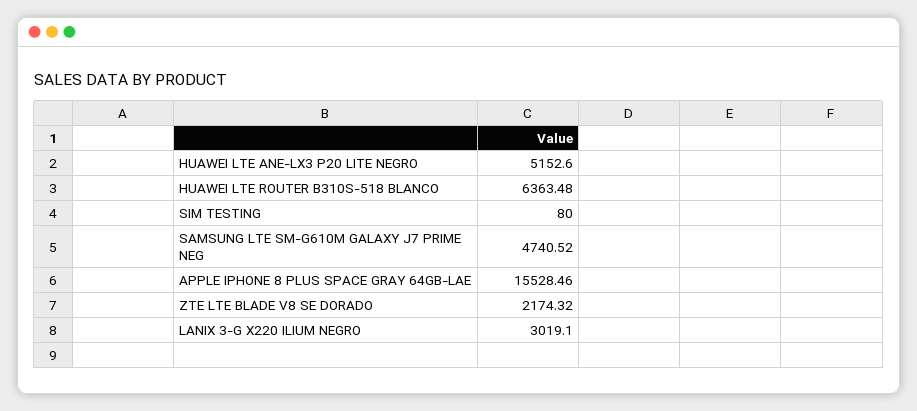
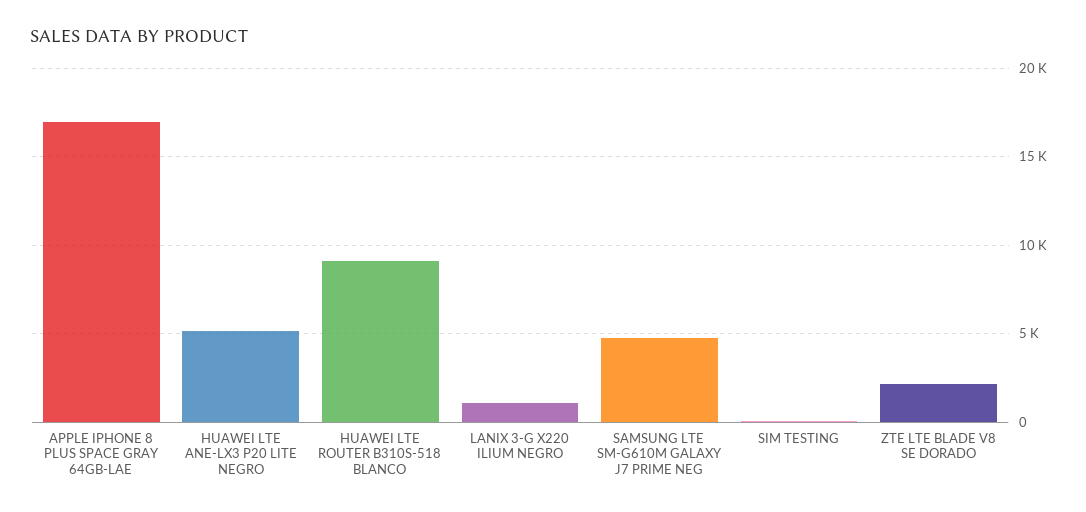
  {
    "HUAWEI LTE ANE-LX3 P20 LITE NEGRO": 5152.6,
-   "HUAWEI LTE ROUTER B310S-518 BLANCO": 6363.48,
+   "HUAWEI LTE ROUTER B310S-518 BLANCO": 9000,
    "SIM TESTING": 80,
    "SAMSUNG LTE SM-G610M GALAXY J7 PRIME NEG": 4740.52,
-   "APPLE IPHONE 8 PLUS SPACE GRAY 64GB-LAE": 15528.46,
+   "APPLE IPHONE 8 PLUS SPACE GRAY 64GB-LAE": 17000,
    "ZTE LTE BLADE V8 SE DORADO": 2174.32,
-   "LANIX 3-G X220 ILIUM NEGRO": 3019.1
+   "LANIX 3-G X220 ILIUM NEGRO": 1000
  }

